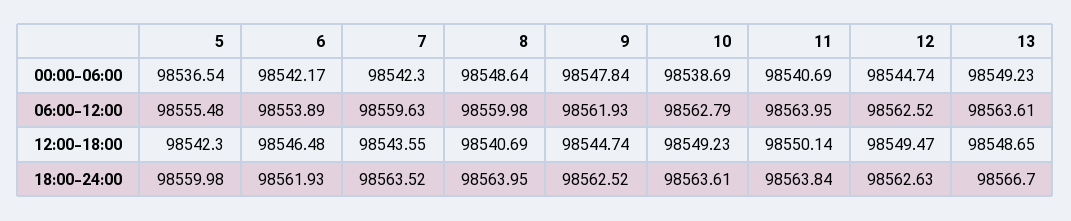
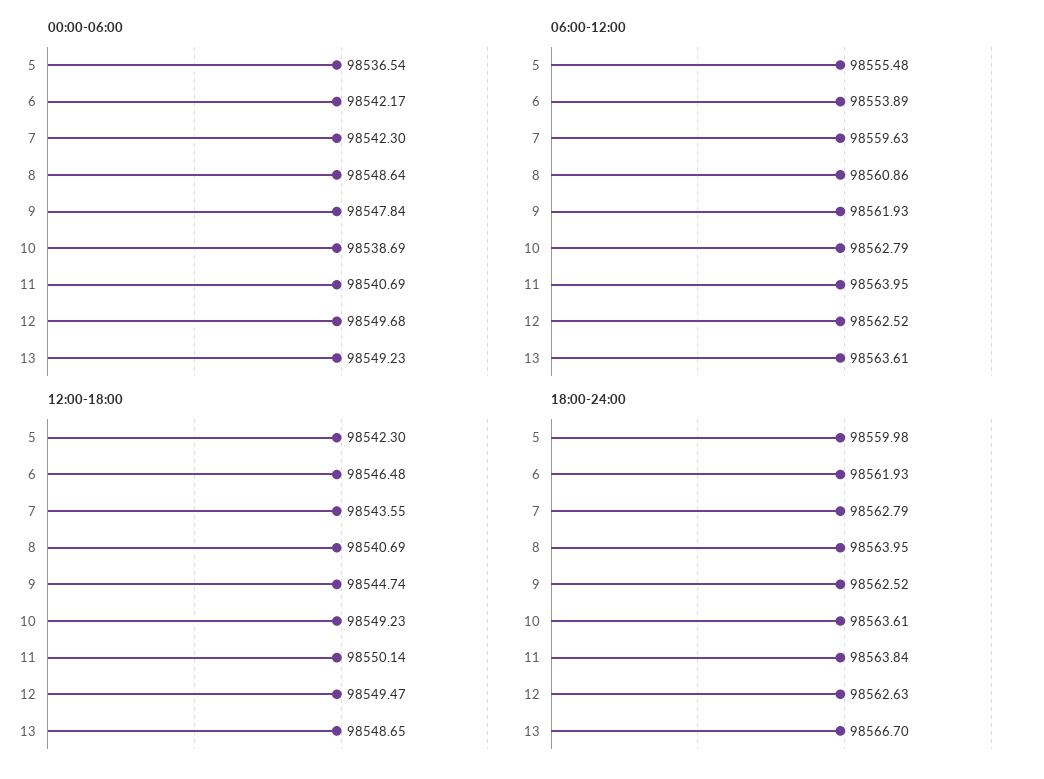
  {
    "00:00-06:00": {
      "5": 98536.54,
      "6": 98542.17,
      "7": 98542.3,
      "8": 98548.64,
      "9": 98547.84,
      "10": 98538.69,
      "11": 98540.69,
-     "12": 98544.74,
+     "12": 98549.68,
      "13": 98549.23
    },
    "06:00-12:00": {
      "5": 98555.48,
      "6": 98553.89,
      "7": 98559.63,
-     "8": 98559.98,
+     "8": 98560.86,
      "9": 98561.93,
      "10": 98562.79,
      "11": 98563.95,
      "12": 98562.52,
      "13": 98563.61
    },
    "12:00-18:00": {
      "5": 98542.3,
      "6": 98546.48,
      "7": 98543.55,
      "8": 98540.69,
      "9": 98544.74,
      "10": 98549.23,
      "11": 98550.14,
      "12": 98549.47,
      "13": 98548.65
    },
    "18:00-24:00": {
      "5": 98559.98,
      "6": 98561.93,
-     "7": 98563.52,
+     "7": 98562.79,
      "8": 98563.95,
      "9": 98562.52,
      "10": 98563.61,
      "11": 98563.84,
      "12": 98562.63,
      "13": 98566.7
    }
  }

